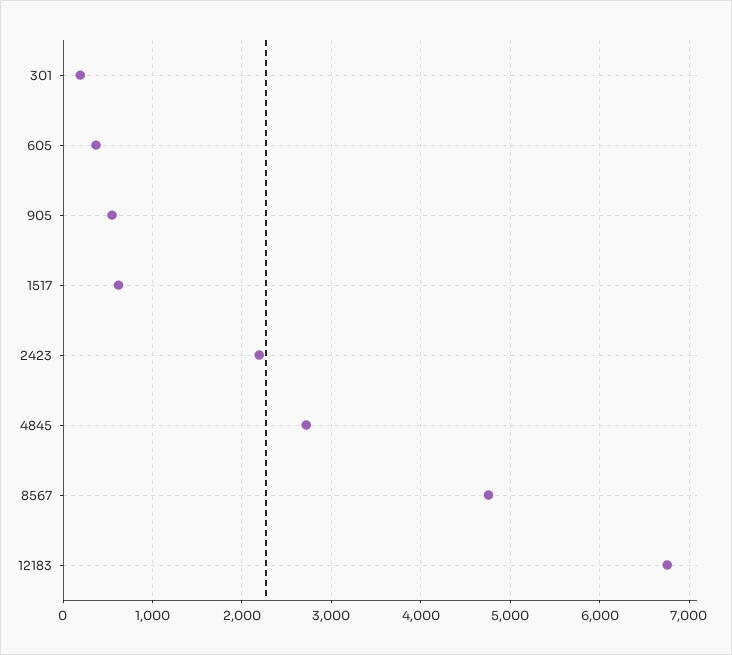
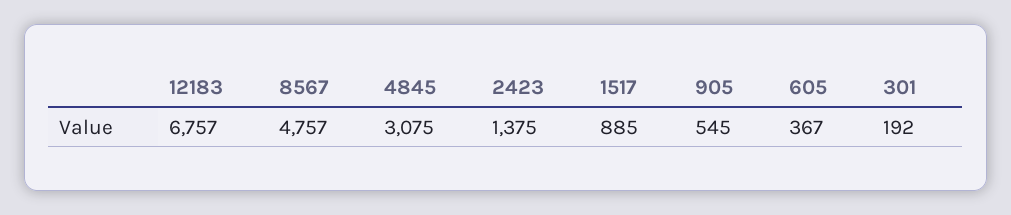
  {
    "301": 192,
    "605": 367,
    "905": 545,
-   "1517": 600,
+   "1517": 885,
-   "2423": 2200,
+   "2423": 1375,
-   "4845": 2700,
+   "4845": 3075,
    "8567": 4757,
    "12183": 6757
  }

